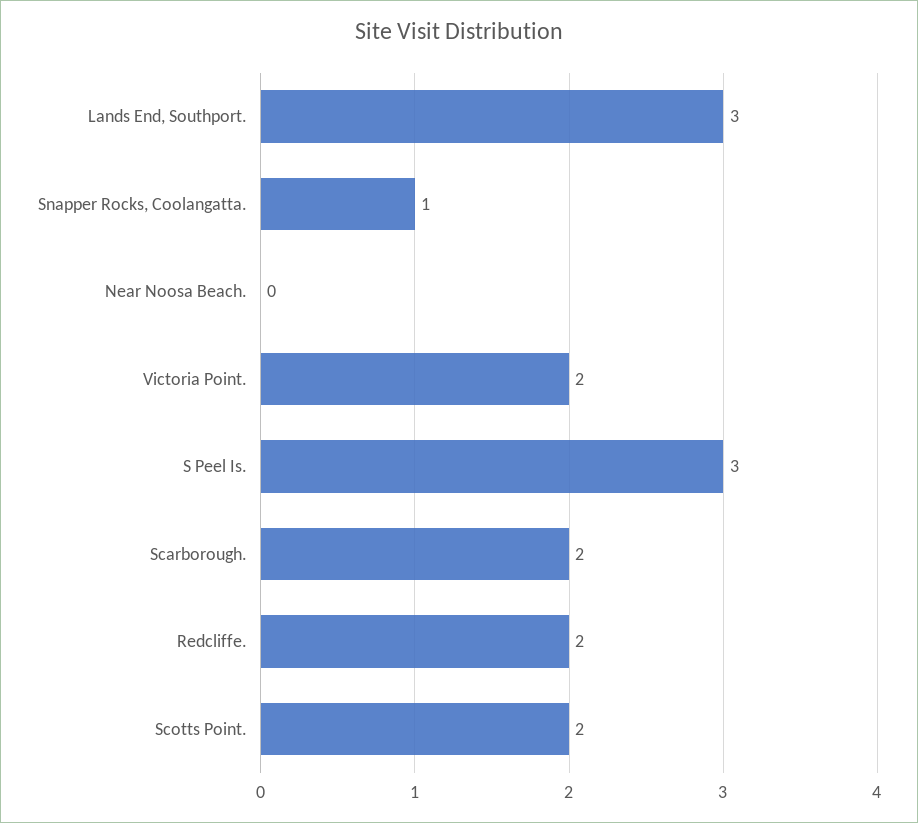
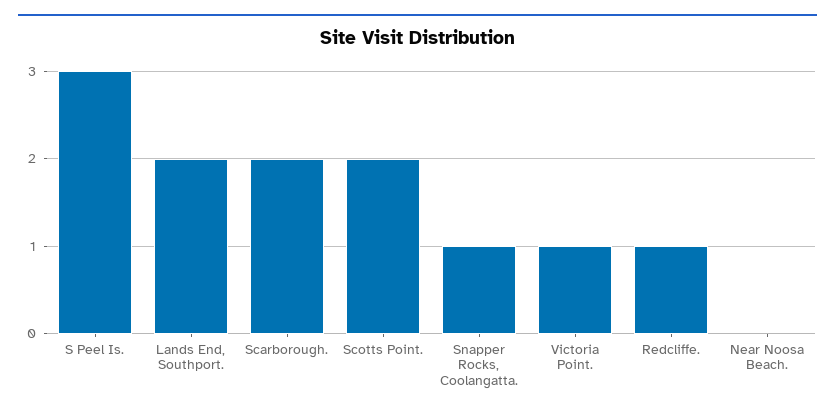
  {
-   "Lands End, Southport.": 3,
+   "Lands End, Southport.": 2,
    "Snapper Rocks, Coolangatta.": 1,
    "Near Noosa Beach.": 0,
-   "Victoria Point.": 2,
+   "Victoria Point.": 1,
    "S Peel Is.": 3,
    "Scarborough.": 2,
-   "Redcliffe.": 2,
+   "Redcliffe.": 1,
    "Scotts Point.": 2
  }

